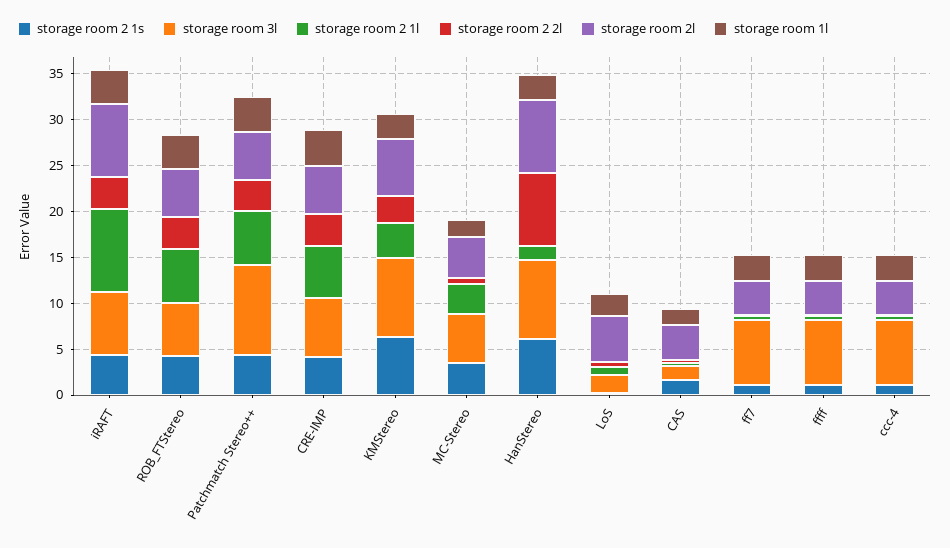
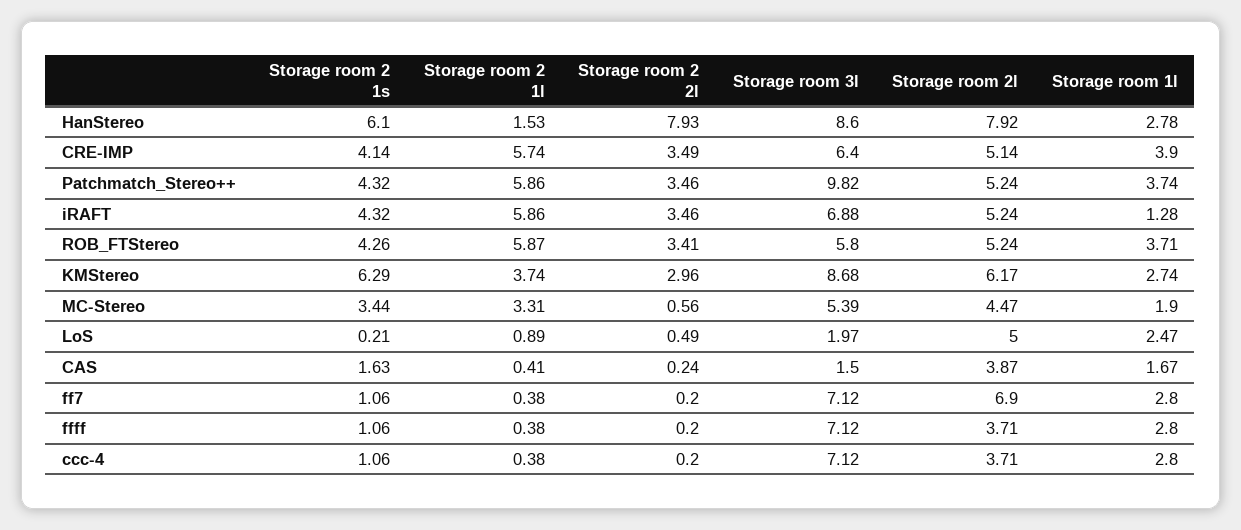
  {
    "storage room 2 1s": {
      "iRAFT": 4.32,
      "ROB_FTStereo": 4.26,
      "Patchmatch Stereo++": 4.32,
      "CRE-IMP": 4.14,
      "KMStereo": 6.29,
      "MC-Stereo": 3.44,
      "HanStereo": 6.1,
      "LoS": 0.21,
      "CAS": 1.63,
      "ff7": 1.06,
      "ffff": 1.06,
      "ccc-4": 1.06
    },
    "storage room 3l": {
      "iRAFT": 6.88,
      "ROB_FTStereo": 5.8,
      "Patchmatch Stereo++": 9.82,
      "CRE-IMP": 6.4,
      "KMStereo": 8.68,
      "MC-Stereo": 5.39,
      "HanStereo": 8.6,
      "LoS": 1.97,
      "CAS": 1.5,
      "ff7": 7.12,
      "ffff": 7.12,
      "ccc-4": 7.12
    },
    "storage room 2 1l": {
-     "iRAFT": 9,
+     "iRAFT": 5.86,
      "ROB_FTStereo": 5.87,
      "Patchmatch Stereo++": 5.86,
      "CRE-IMP": 5.74,
      "KMStereo": 3.74,
      "MC-Stereo": 3.31,
      "HanStereo": 1.53,
      "LoS": 0.89,
      "CAS": 0.41,
      "ff7": 0.38,
      "ffff": 0.38,
      "ccc-4": 0.38
    },
    "storage room 2 2l": {
      "iRAFT": 3.46,
      "ROB_FTStereo": 3.41,
      "Patchmatch Stereo++": 3.46,
      "CRE-IMP": 3.49,
      "KMStereo": 2.96,
      "MC-Stereo": 0.56,
      "HanStereo": 7.93,
      "LoS": 0.49,
      "CAS": 0.24,
      "ff7": 0.2,
      "ffff": 0.2,
      "ccc-4": 0.2
    },
    "storage room 2l": {
-     "iRAFT": 8,
+     "iRAFT": 5.24,
      "ROB_FTStereo": 5.24,
      "Patchmatch Stereo++": 5.24,
      "CRE-IMP": 5.14,
      "KMStereo": 6.17,
      "MC-Stereo": 4.47,
      "HanStereo": 7.92,
      "LoS": 5,
      "CAS": 3.87,
-     "ff7": 4,
+     "ff7": 6.9,
      "ffff": 3.71,
      "ccc-4": 3.71
    },
    "storage room 1l": {
-     "iRAFT": 4,
+     "iRAFT": 1.28,
      "ROB_FTStereo": 3.71,
      "Patchmatch Stereo++": 3.74,
      "CRE-IMP": 3.9,
      "KMStereo": 2.74,
      "MC-Stereo": 1.9,
      "HanStereo": 2.78,
      "LoS": 2.47,
      "CAS": 1.67,
      "ff7": 2.8,
      "ffff": 2.8,
      "ccc-4": 2.8
    }
  }

